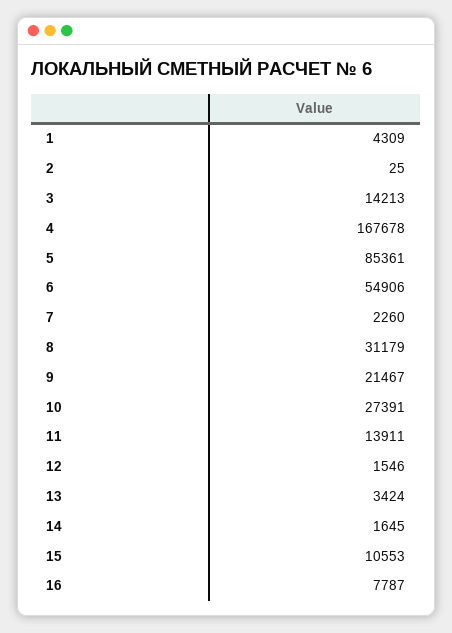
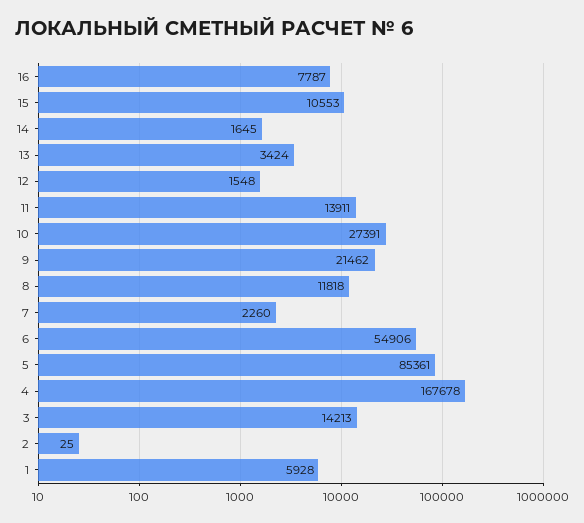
  {
-   "1": 4309,
+   "1": 5928,
    "2": 25,
    "3": 14213,
    "4": 167678,
    "5": 85361,
    "6": 54906,
    "7": 2260,
-   "8": 31179,
+   "8": 11818,
-   "9": 21467,
+   "9": 21462,
    "10": 27391,
    "11": 13911,
-   "12": 1546,
+   "12": 1548,
    "13": 3424,
    "14": 1645,
    "15": 10553,
    "16": 7787
  }

